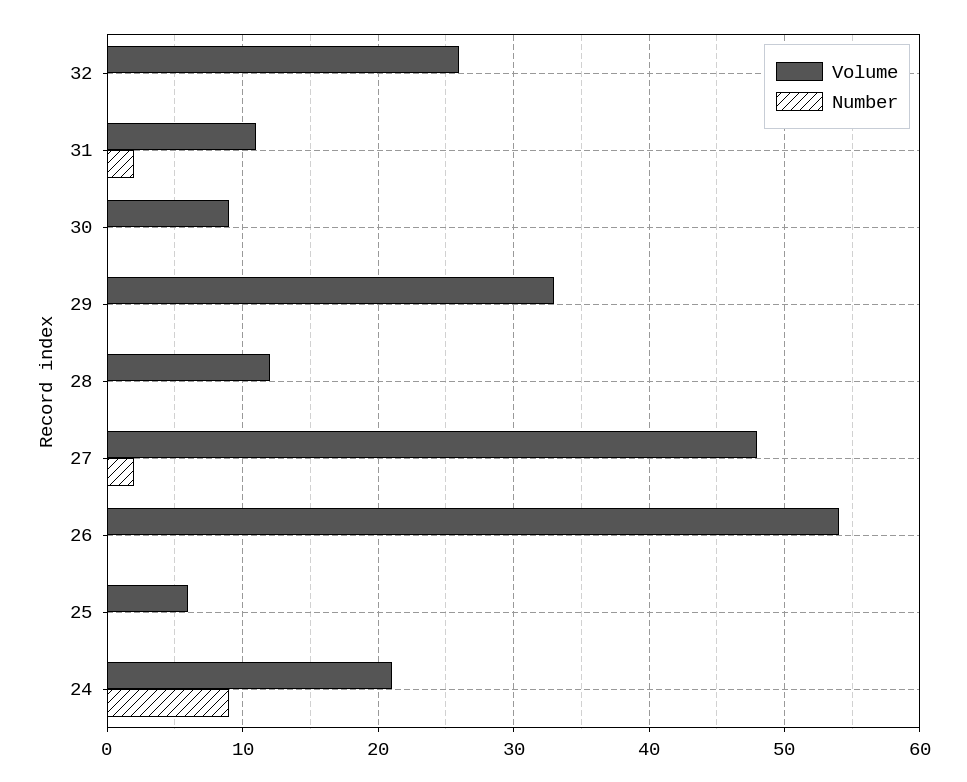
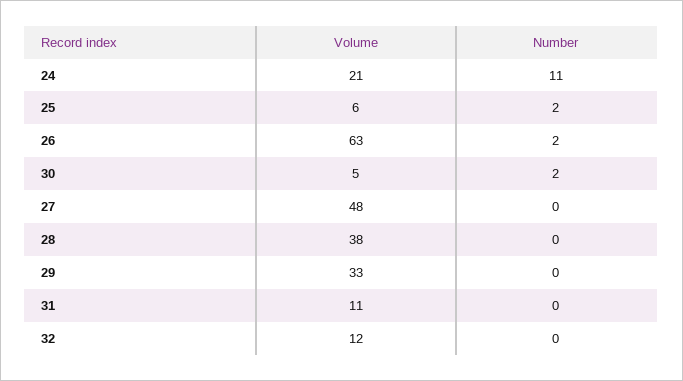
  {
    "Volume": {
-     "32": 26,
+     "32": 12,
      "31": 11,
-     "30": 9,
+     "30": 5,
      "29": 33,
-     "28": 12,
+     "28": 38,
      "27": 48,
-     "26": 54,
+     "26": 63,
      "25": 6,
      "24": 21
    },
    "Number": {
      "32": 0,
-     "31": 2,
+     "31": 0,
-     "30": 0,
+     "30": 2,
      "29": 0,
      "28": 0,
-     "27": 2,
+     "27": 0,
-     "26": 0,
+     "26": 2,
-     "25": 0,
+     "25": 2,
-     "24": 9
+     "24": 11
    }
  }

